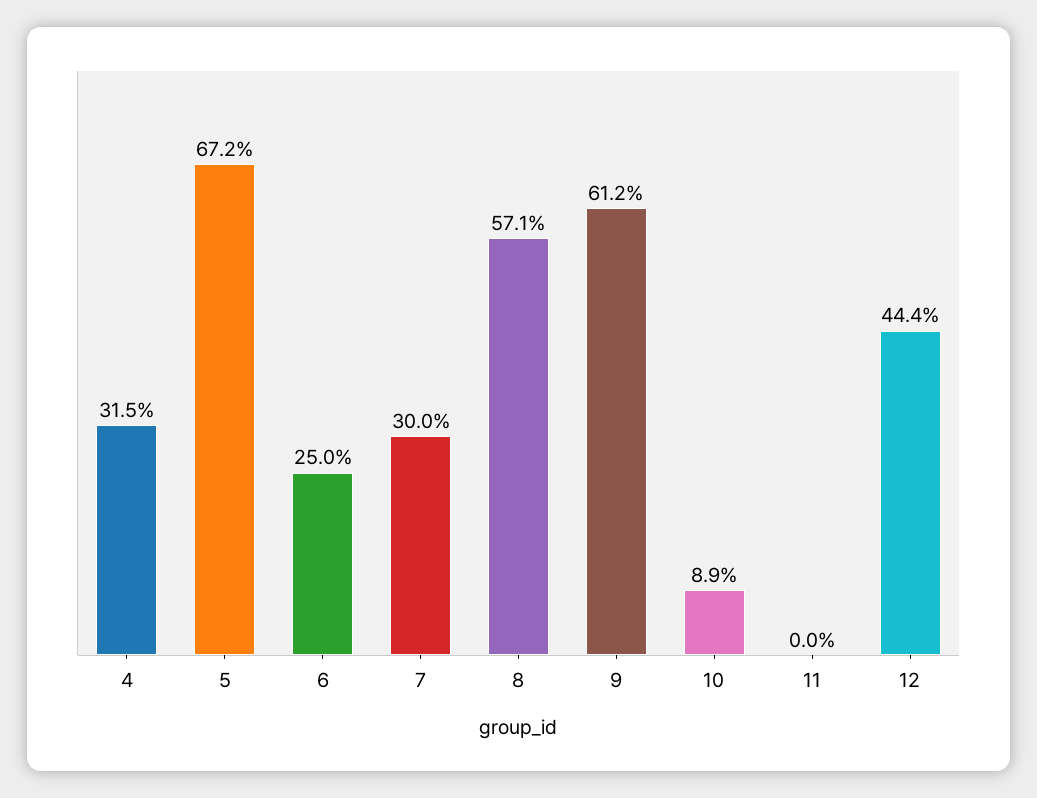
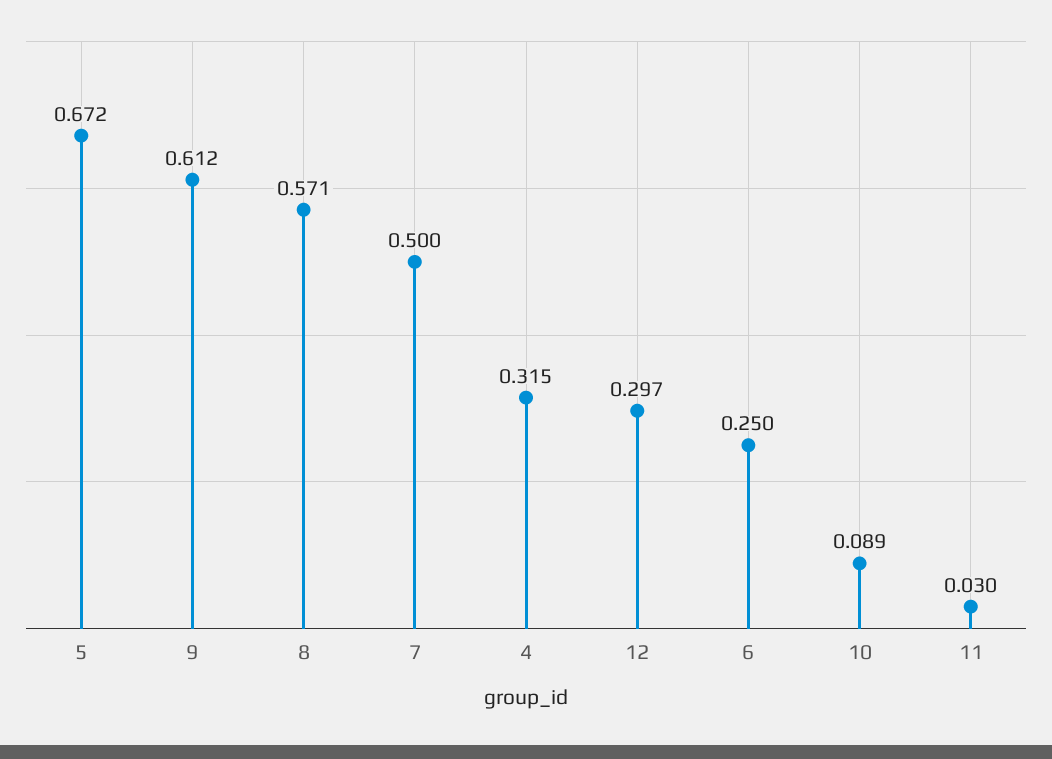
  {
    "4": 0.315,
    "5": 0.672,
    "6": 0.25,
-   "7": 0.3,
+   "7": 0.5,
    "8": 0.571,
    "9": 0.612,
    "10": 0.089,
-   "11": 0,
+   "11": 0.03,
-   "12": 0.444
+   "12": 0.297
  }

